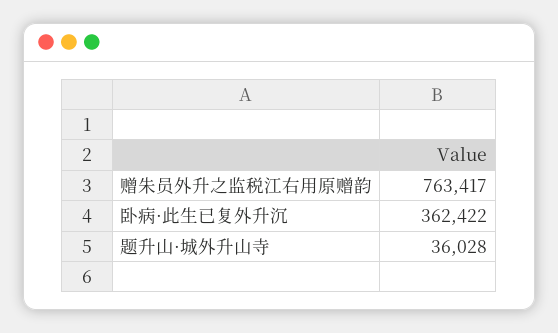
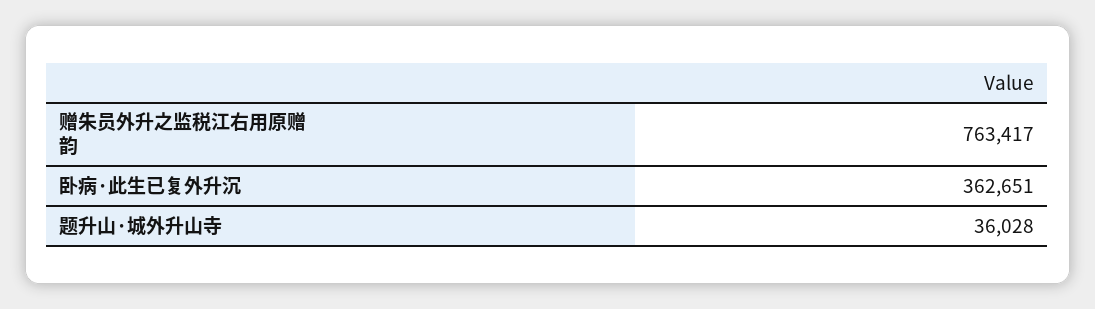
  {
    "赠朱员外升之监税江右用原赠韵": 763417,
-   "卧病·此生已复外升沉": 362422,
+   "卧病·此生已复外升沉": 362651,
    "题升山·城外升山寺": 36028
  }

